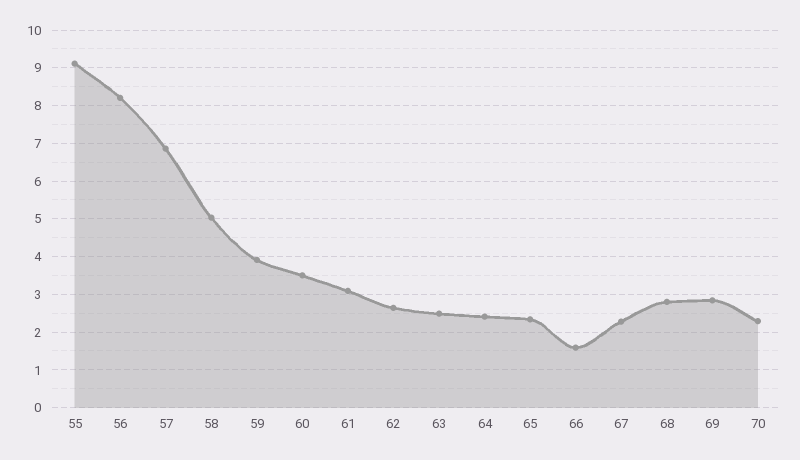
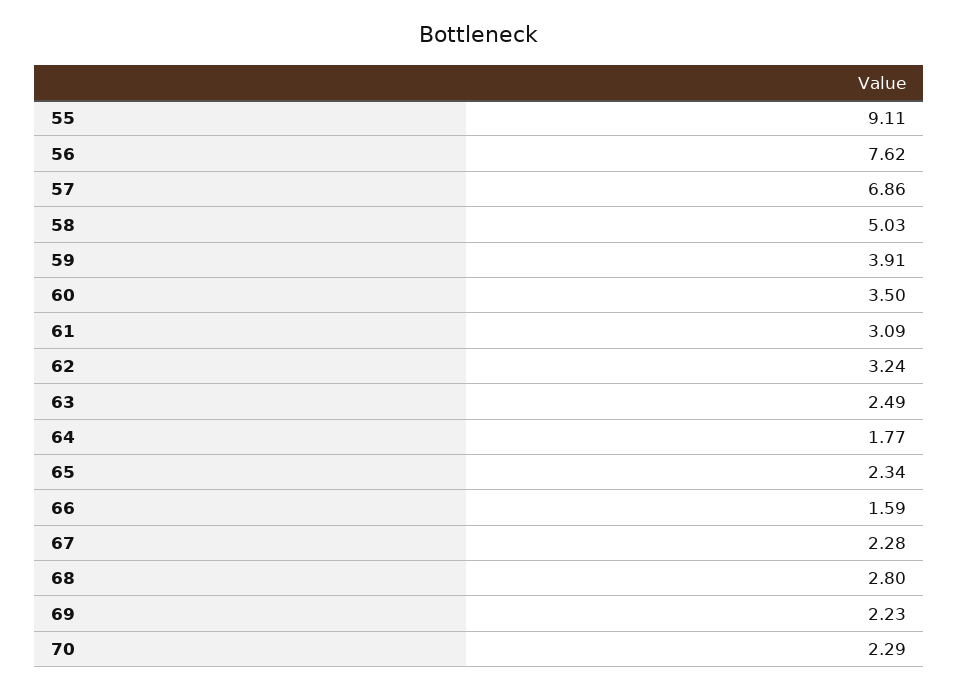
  {
    "55": 9.11,
-   "56": 8.2,
+   "56": 7.62,
    "57": 6.86,
    "58": 5.03,
    "59": 3.91,
    "60": 3.5,
    "61": 3.09,
-   "62": 2.6,
+   "62": 3.24,
    "63": 2.49,
-   "64": 2.4,
+   "64": 1.77,
    "65": 2.34,
    "66": 1.59,
    "67": 2.28,
    "68": 2.8,
-   "69": 2.8,
+   "69": 2.23,
    "70": 2.29
  }

